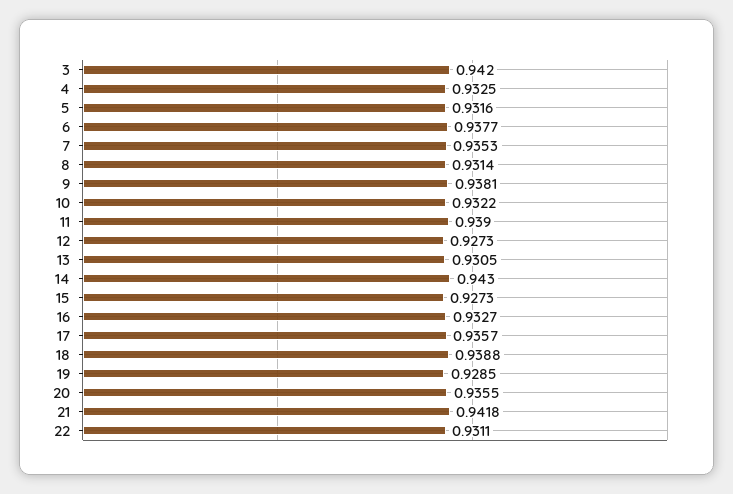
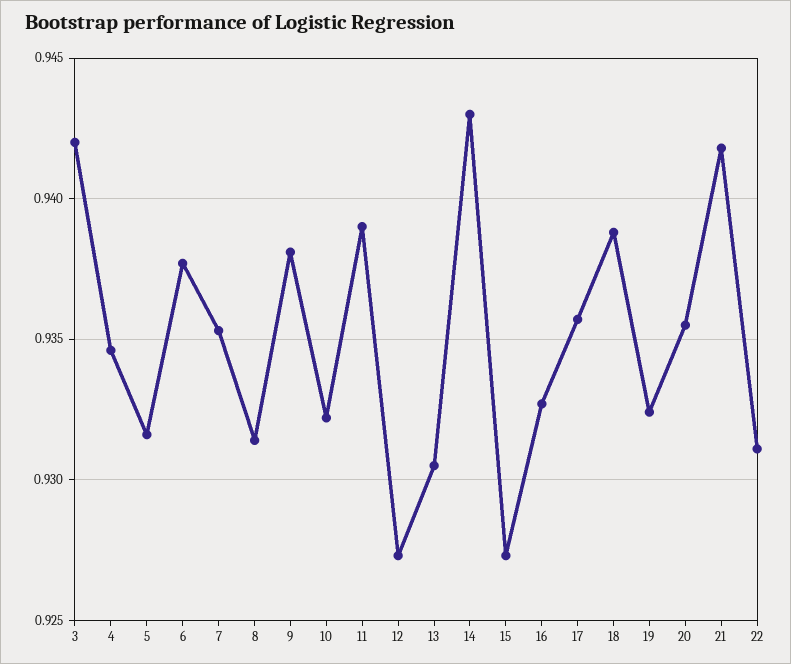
  {
    "3": 0.942,
-   "4": 0.9325,
+   "4": 0.9345,
    "5": 0.9316,
    "6": 0.9377,
    "7": 0.9353,
    "8": 0.9314,
    "9": 0.9381,
    "10": 0.9322,
    "11": 0.939,
    "12": 0.9273,
    "13": 0.9305,
    "14": 0.943,
    "15": 0.9273,
    "16": 0.9327,
    "17": 0.9357,
    "18": 0.9388,
-   "19": 0.9285,
+   "19": 0.9325,
    "20": 0.9355,
    "21": 0.9418,
    "22": 0.9311
  }

